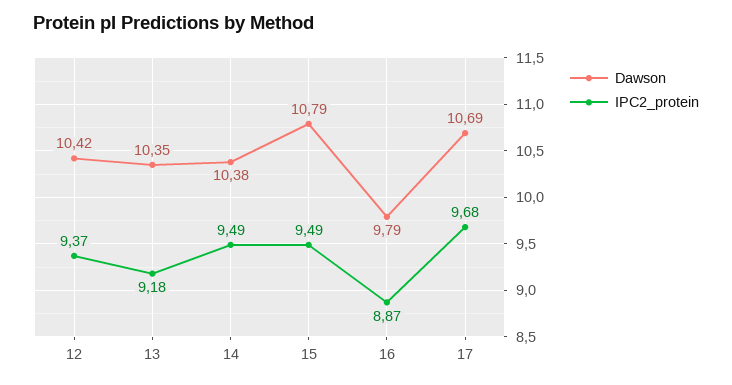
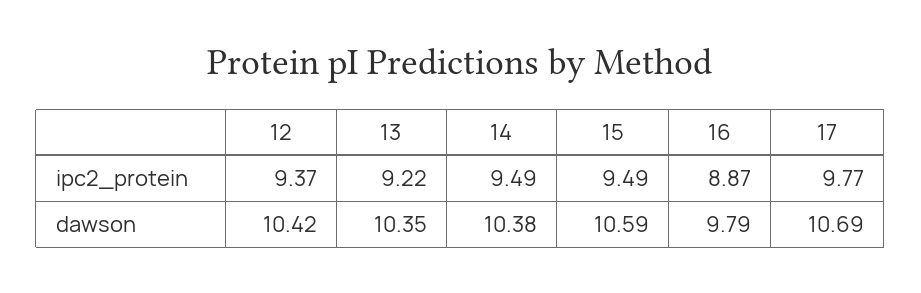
  {
    "Dawson": {
      "12": 10.42,
      "13": 10.35,
      "14": 10.38,
-     "15": 10.79,
+     "15": 10.59,
      "16": 9.79,
      "17": 10.69
    },
    "IPC2_protein": {
      "12": 9.37,
-     "13": 9.18,
+     "13": 9.22,
      "14": 9.49,
      "15": 9.49,
      "16": 8.87,
-     "17": 9.68
+     "17": 9.77
    }
  }

